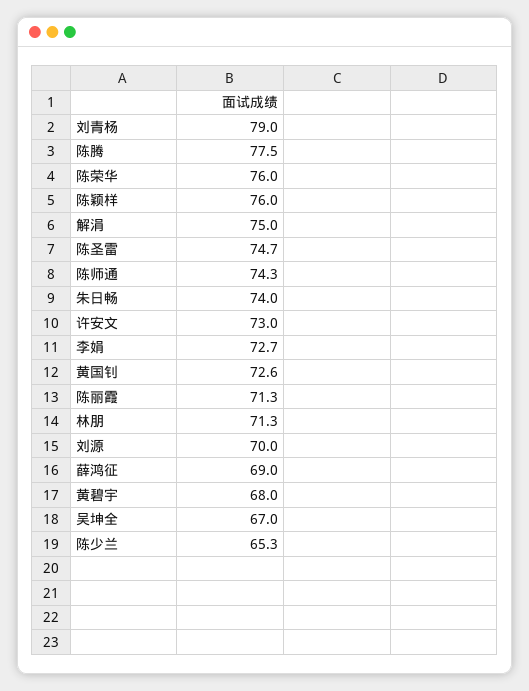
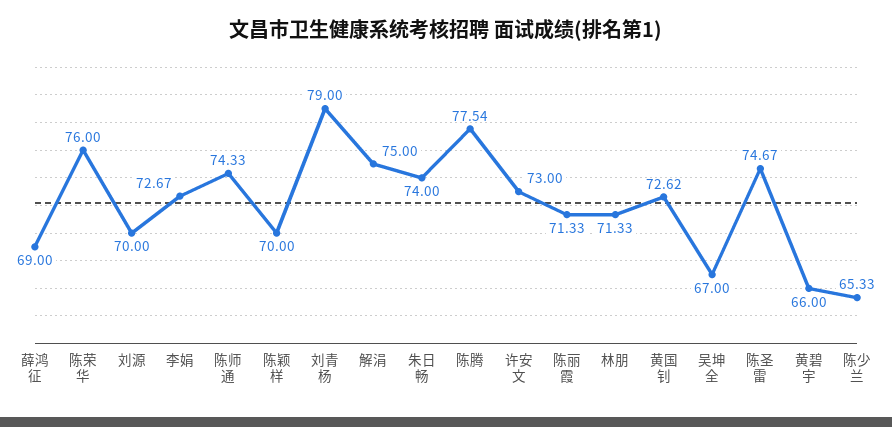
  {
    "刘青杨": 79,
    "陈腾": 77.54,
    "陈荣华": 76,
-   "陈颖样": 76,
+   "陈颖样": 70,
    "解涓": 75,
    "陈圣雷": 74.67,
    "陈师通": 74.33,
    "朱日畅": 74,
    "许安文": 73,
    "李娟": 72.67,
    "黄国钊": 72.62,
    "陈丽霞": 71.33,
    "林朋": 71.33,
    "刘源": 70,
    "薛鸿征": 69,
-   "黄碧宇": 68,
+   "黄碧宇": 66,
    "吴坤全": 67,
    "陈少兰": 65.33
  }

